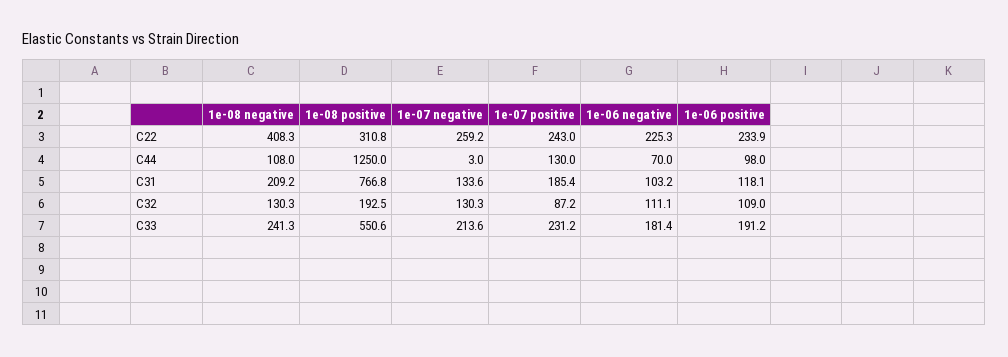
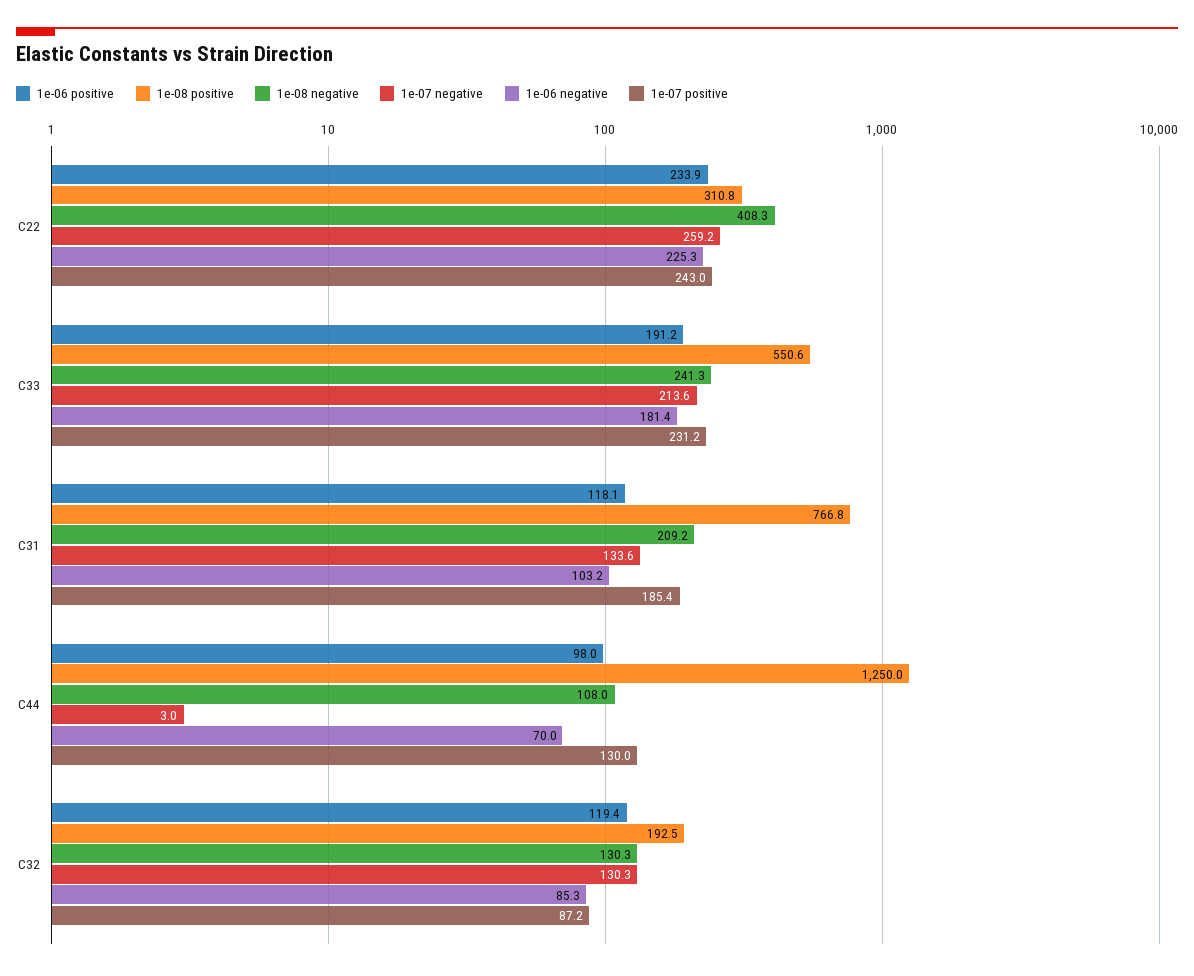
  {
    "1e-08 negative": {
      "C22": 408.3,
      "C44": 108,
      "C31": 209.2,
      "C32": 130.3,
      "C33": 241.3
    },
    "1e-08 positive": {
      "C22": 310.8,
      "C44": 1250,
      "C31": 766.8,
      "C32": 192.5,
      "C33": 550.6
    },
    "1e-07 negative": {
      "C22": 259.2,
      "C44": 3,
      "C31": 133.6,
      "C32": 130.3,
      "C33": 213.6
    },
    "1e-07 positive": {
      "C22": 243,
      "C44": 130,
      "C31": 185.4,
      "C32": 87.2,
      "C33": 231.2
    },
    "1e-06 negative": {
      "C22": 225.3,
      "C44": 70,
      "C31": 103.2,
-     "C32": 111.1,
+     "C32": 85.3,
      "C33": 181.4
    },
    "1e-06 positive": {
      "C22": 233.9,
      "C44": 98,
      "C31": 118.1,
-     "C32": 109,
+     "C32": 119.4,
      "C33": 191.2
    }
  }

